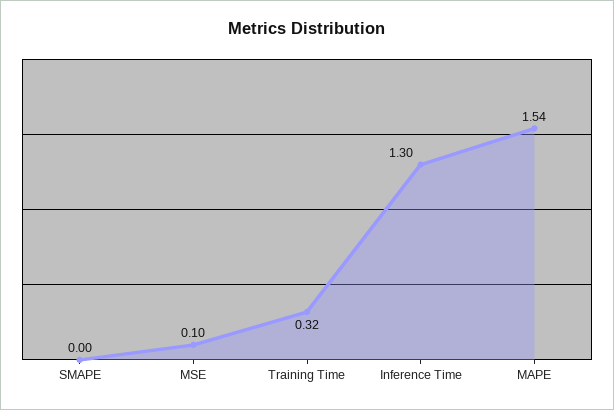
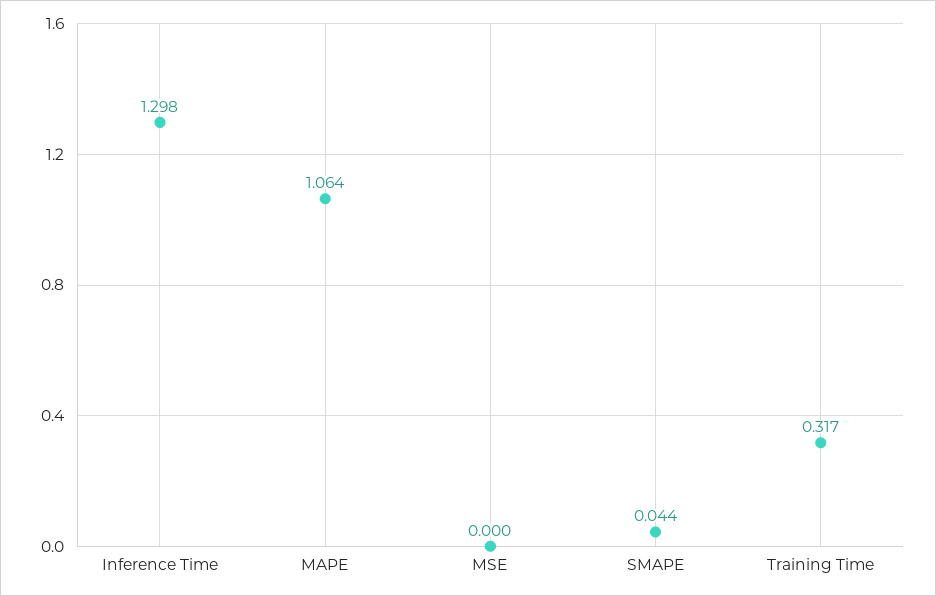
  {
-   "SMAPE": 0,
+   "SMAPE": 0.044,
-   "MSE": 0.1,
+   "MSE": 0,
    "Training Time": 0.317,
    "Inference Time": 1.298,
-   "MAPE": 1.54
+   "MAPE": 1.064
  }

